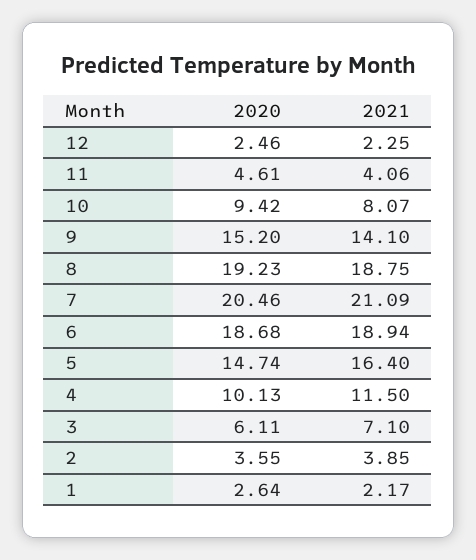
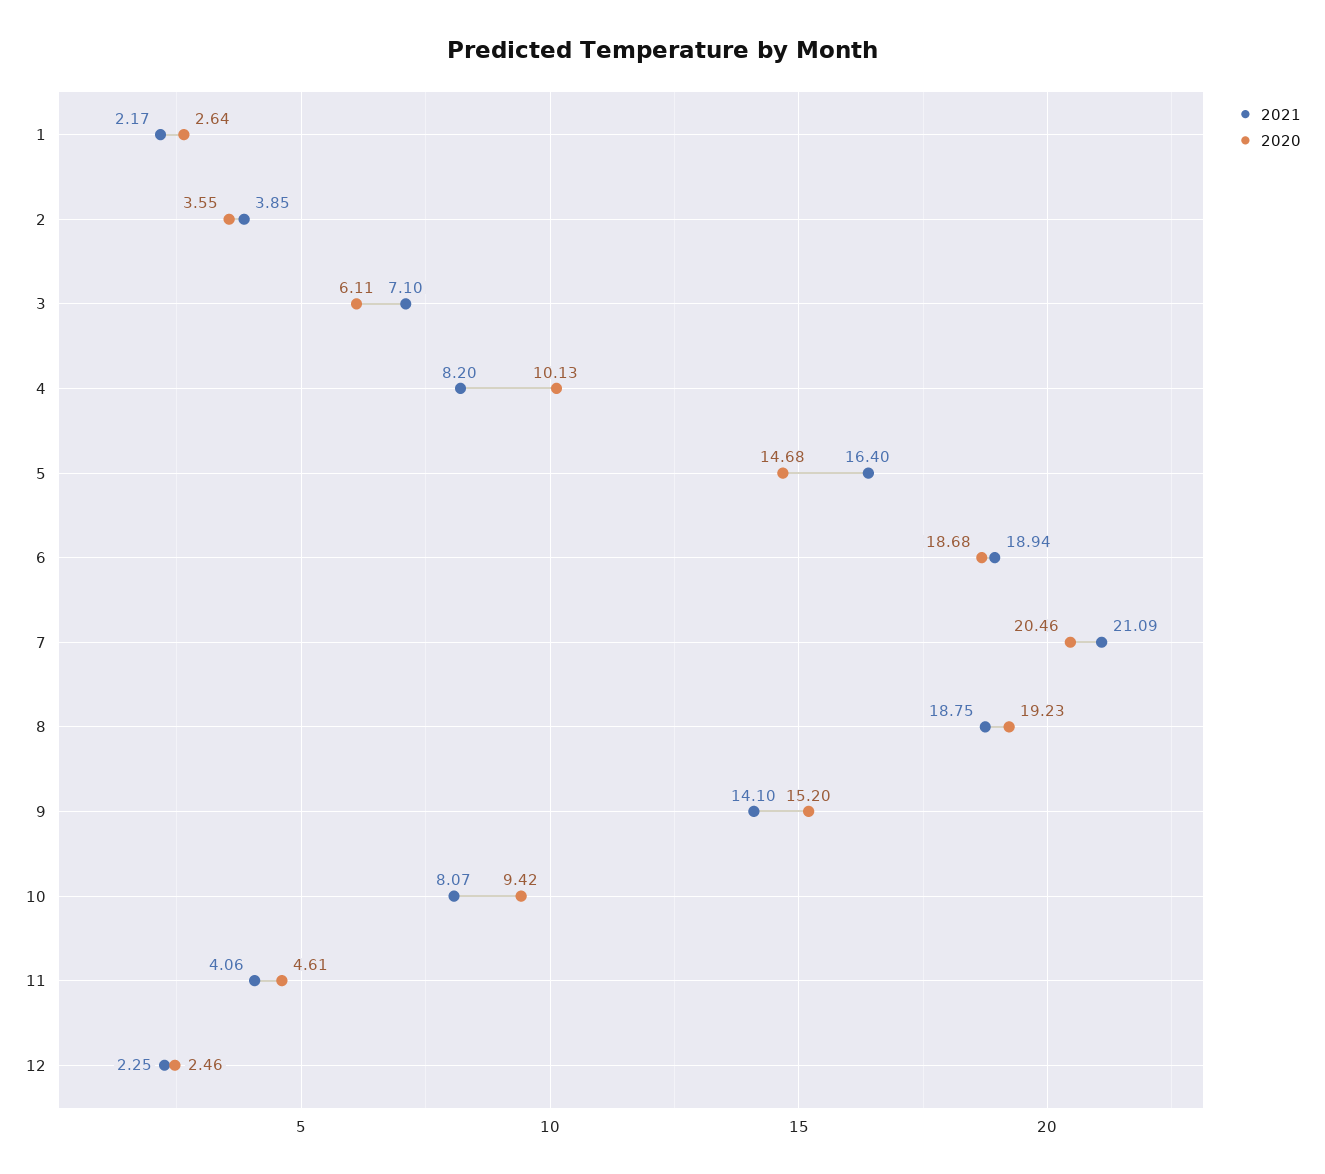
  {
    "2020": {
      "12": 2.46,
      "11": 4.61,
      "10": 9.42,
      "9": 15.2,
      "8": 19.23,
      "7": 20.46,
      "6": 18.68,
-     "5": 14.74,
+     "5": 14.68,
      "4": 10.13,
      "3": 6.11,
      "2": 3.55,
      "1": 2.64
    },
    "2021": {
      "12": 2.25,
      "11": 4.06,
      "10": 8.07,
      "9": 14.1,
      "8": 18.75,
      "7": 21.09,
      "6": 18.94,
      "5": 16.4,
-     "4": 11.5,
+     "4": 8.2,
      "3": 7.1,
      "2": 3.85,
      "1": 2.17
    }
  }

